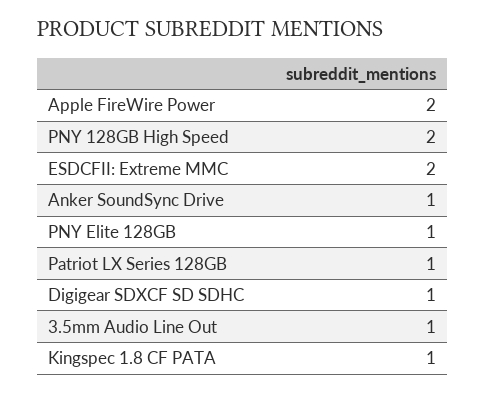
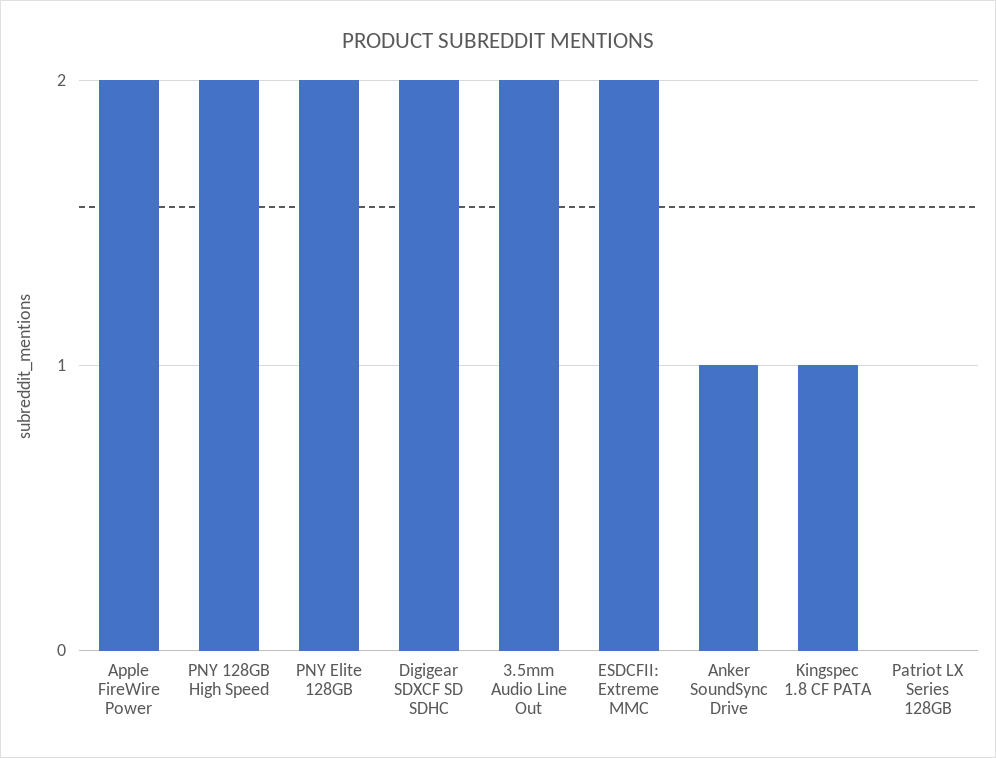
  {
    "Apple FireWire Power": 2,
    "PNY 128GB High Speed": 2,
    "ESDCFII: Extreme MMC": 2,
    "Anker SoundSync Drive": 1,
-   "PNY Elite 128GB": 1,
+   "PNY Elite 128GB": 2,
-   "Patriot LX Series 128GB": 1,
+   "Patriot LX Series 128GB": 0,
-   "Digigear SDXCF SD SDHC": 1,
+   "Digigear SDXCF SD SDHC": 2,
-   "3.5mm Audio Line Out": 1,
+   "3.5mm Audio Line Out": 2,
    "Kingspec 1.8 CF PATA": 1
  }

